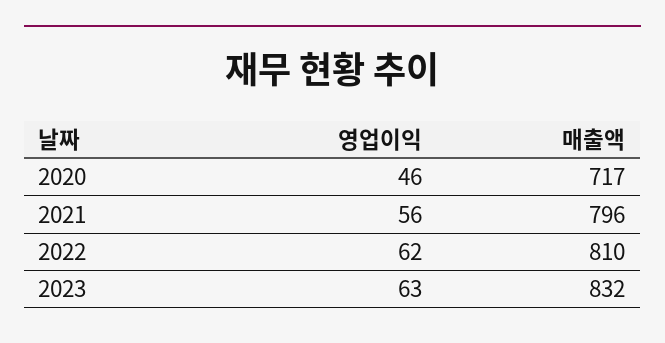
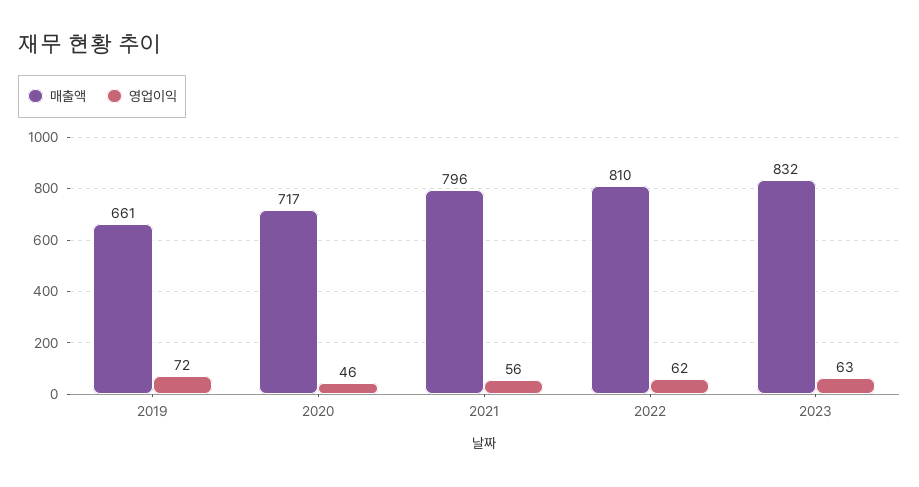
  {
    "영업이익": {
      "2020": 46,
      "2021": 56,
      "2022": 62,
-     "2023": 63
+     "2023": 63,
+     "2019": 72
    },
    "매출액": {
      "2020": 717,
      "2021": 796,
      "2022": 810,
-     "2023": 832
+     "2023": 832,
+     "2019": 661
    }
  }

